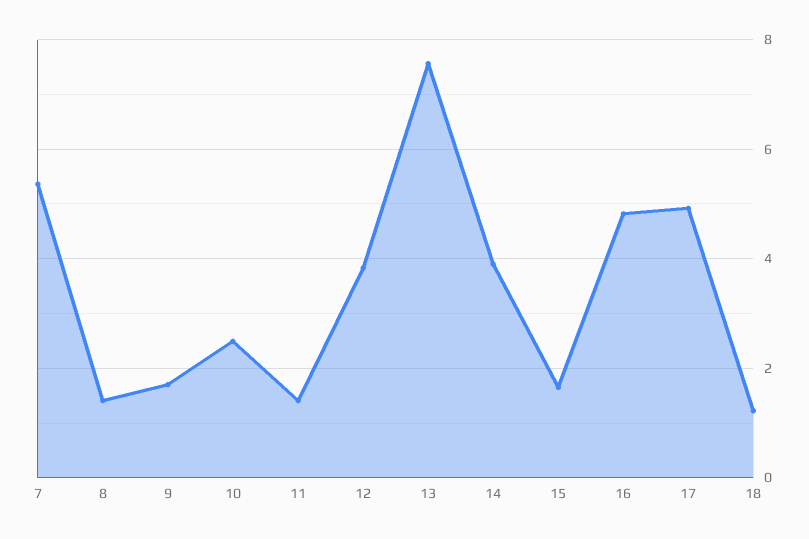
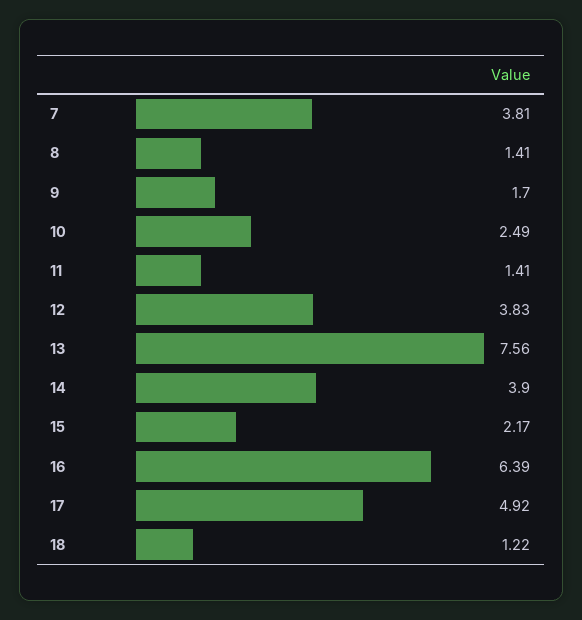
  {
-   "7": 5.4,
+   "7": 3.81,
    "8": 1.41,
    "9": 1.7,
    "10": 2.49,
    "11": 1.41,
    "12": 3.83,
    "13": 7.56,
    "14": 3.9,
-   "15": 1.6,
+   "15": 2.17,
-   "16": 4.8,
+   "16": 6.39,
    "17": 4.92,
    "18": 1.22
  }

